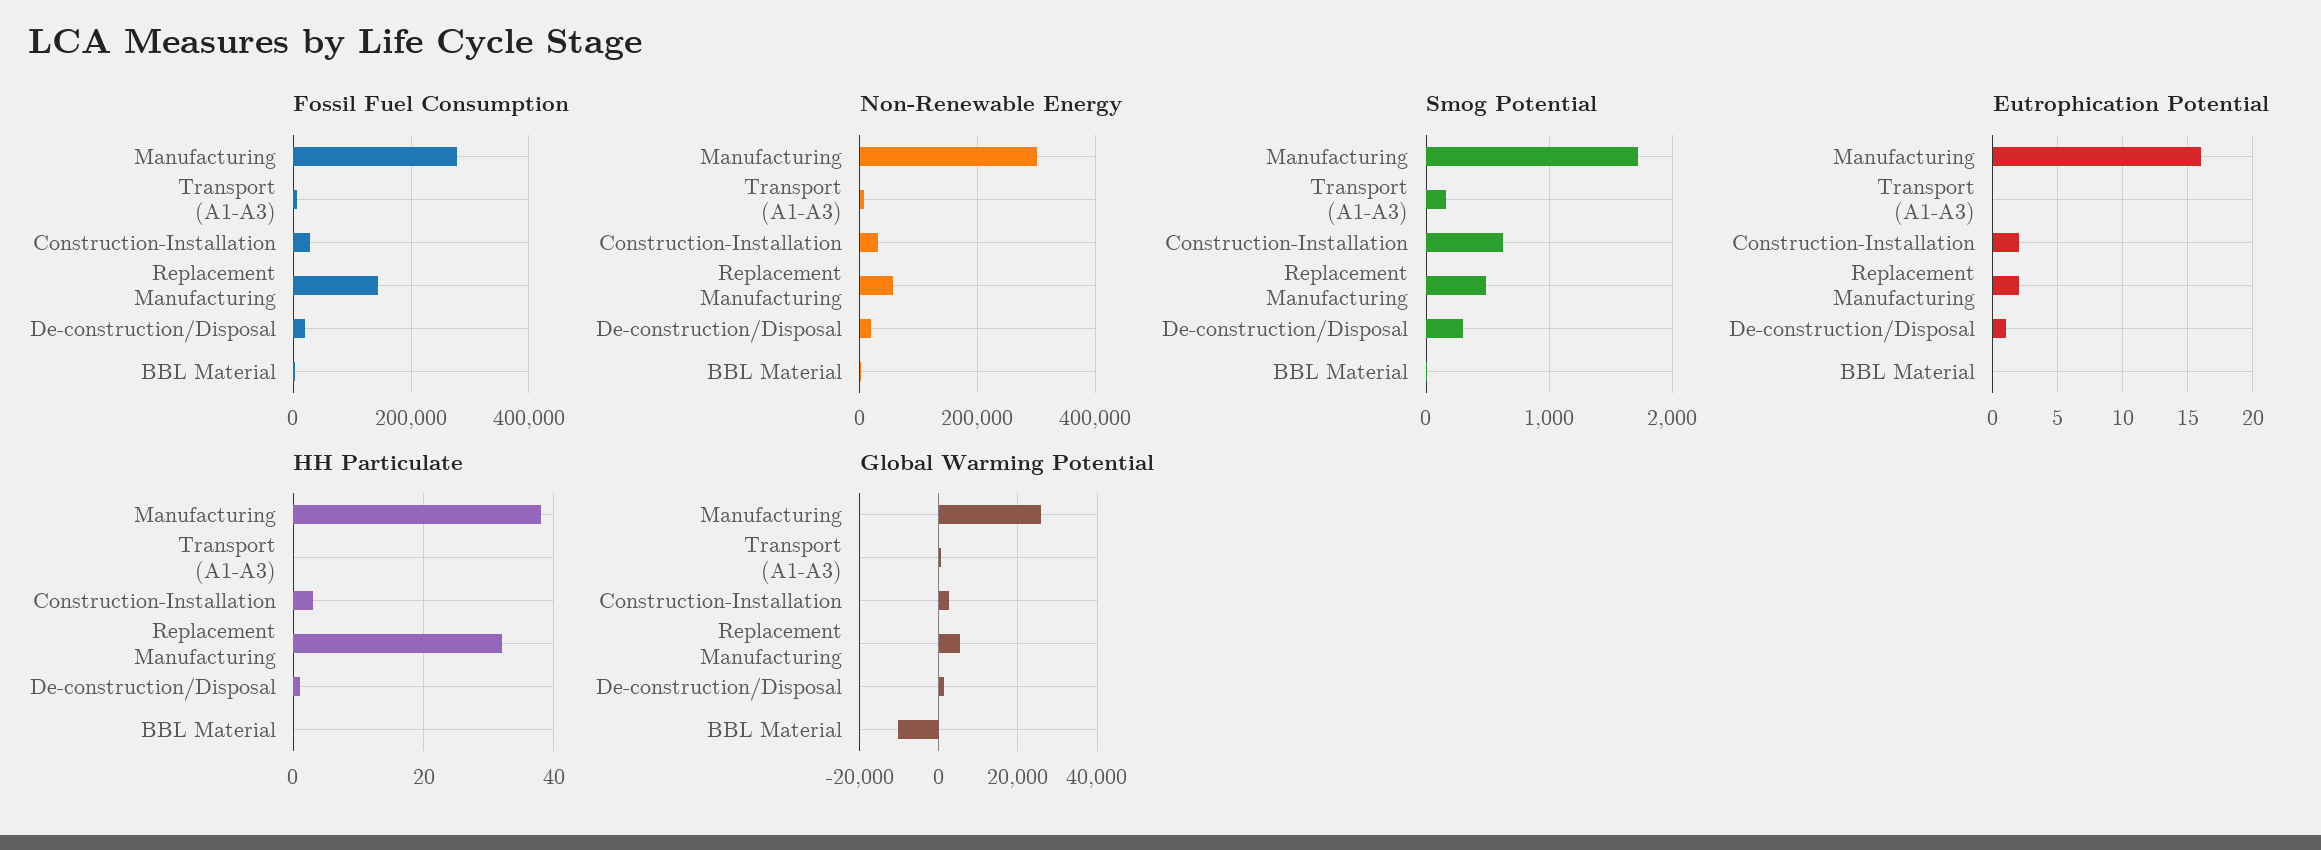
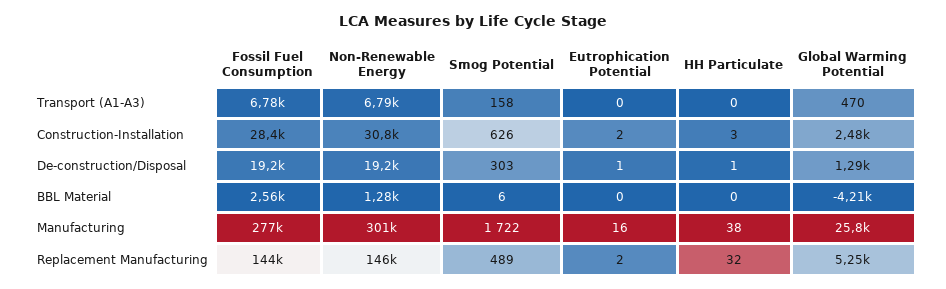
  {
    "Fossil Fuel Consumption": {
      "Manufacturing": 277000,
      "Transport (A1-A3)": 6780,
      "Construction-Installation": 28400,
      "Replacement Manufacturing": 144000,
      "De-construction/Disposal": 19200,
      "BBL Material": 2560
    },
    "Non-Renewable Energy": {
      "Manufacturing": 301000,
      "Transport (A1-A3)": 6790,
      "Construction-Installation": 30800,
-     "Replacement Manufacturing": 60000,
+     "Replacement Manufacturing": 146000,
      "De-construction/Disposal": 19200,
      "BBL Material": 1280
    },
    "Smog Potential": {
      "Manufacturing": 1722,
      "Transport (A1-A3)": 158,
      "Construction-Installation": 626,
      "Replacement Manufacturing": 489,
      "De-construction/Disposal": 303,
      "BBL Material": 6
    },
    "Eutrophication Potential": {
      "Manufacturing": 16,
      "Transport (A1-A3)": 0,
      "Construction-Installation": 2,
      "Replacement Manufacturing": 2,
      "De-construction/Disposal": 1,
      "BBL Material": 0
    },
    "HH Particulate": {
      "Manufacturing": 38,
      "Transport (A1-A3)": 0,
      "Construction-Installation": 3,
      "Replacement Manufacturing": 32,
      "De-construction/Disposal": 1,
      "BBL Material": 0
    },
    "Global Warming Potential": {
      "Manufacturing": 25800,
      "Transport (A1-A3)": 470,
      "Construction-Installation": 2480,
      "Replacement Manufacturing": 5250,
      "De-construction/Disposal": 1290,
-     "BBL Material": -10000
+     "BBL Material": -4210
    }
  }

